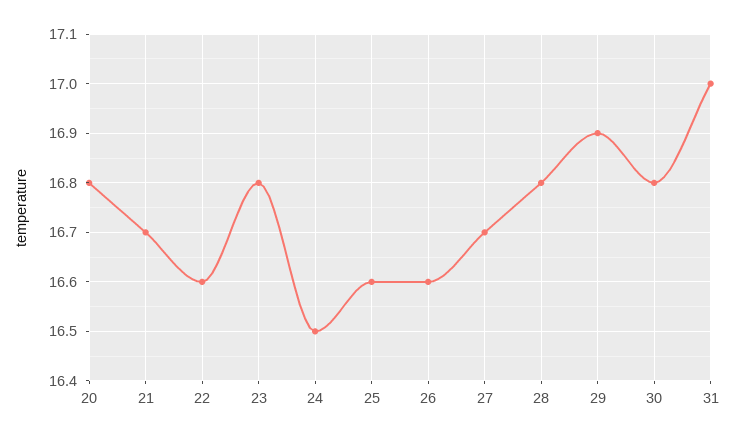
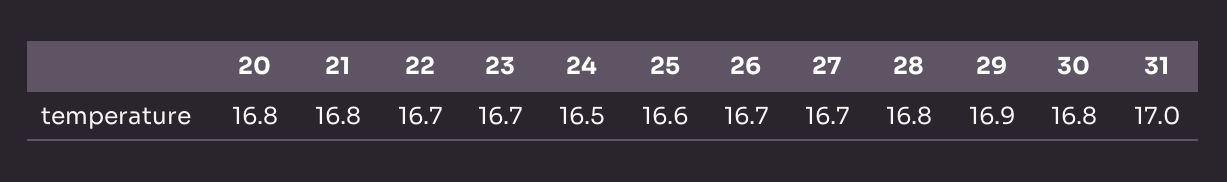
  {
    "20": 16.8,
-   "21": 16.7,
+   "21": 16.8,
-   "22": 16.6,
+   "22": 16.7,
-   "23": 16.8,
+   "23": 16.7,
    "24": 16.5,
    "25": 16.6,
-   "26": 16.6,
+   "26": 16.7,
    "27": 16.7,
    "28": 16.8,
    "29": 16.9,
    "30": 16.8,
    "31": 17
  }

